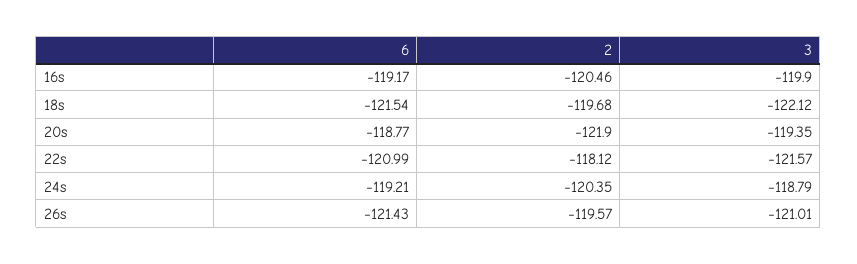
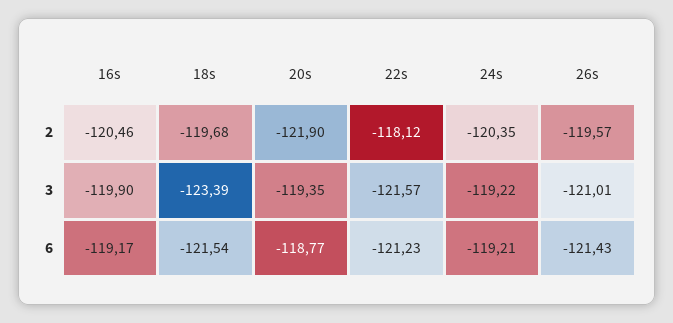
  {
    "6": {
      "16s": -119.17,
      "18s": -121.54,
      "20s": -118.77,
-     "22s": -120.99,
+     "22s": -121.23,
      "24s": -119.21,
      "26s": -121.43
    },
    "2": {
      "16s": -120.46,
      "18s": -119.68,
      "20s": -121.9,
      "22s": -118.12,
      "24s": -120.35,
      "26s": -119.57
    },
    "3": {
      "16s": -119.9,
-     "18s": -122.12,
+     "18s": -123.39,
      "20s": -119.35,
      "22s": -121.57,
-     "24s": -118.79,
+     "24s": -119.22,
      "26s": -121.01
    }
  }

